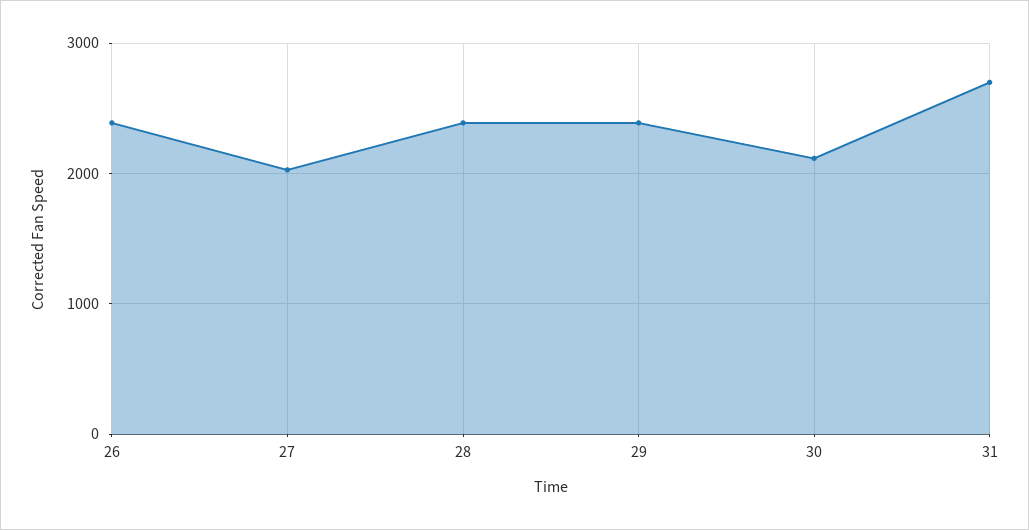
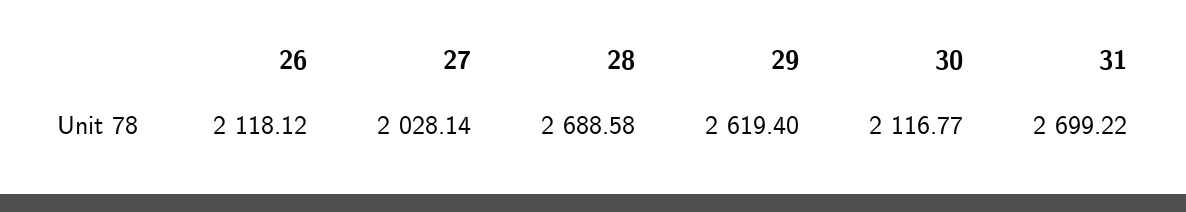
  {
-   "26": 2400,
+   "26": 2118.12,
    "27": 2028.14,
-   "28": 2400,
+   "28": 2688.58,
-   "29": 2400,
+   "29": 2619.4,
    "30": 2116.77,
    "31": 2699.22
  }

